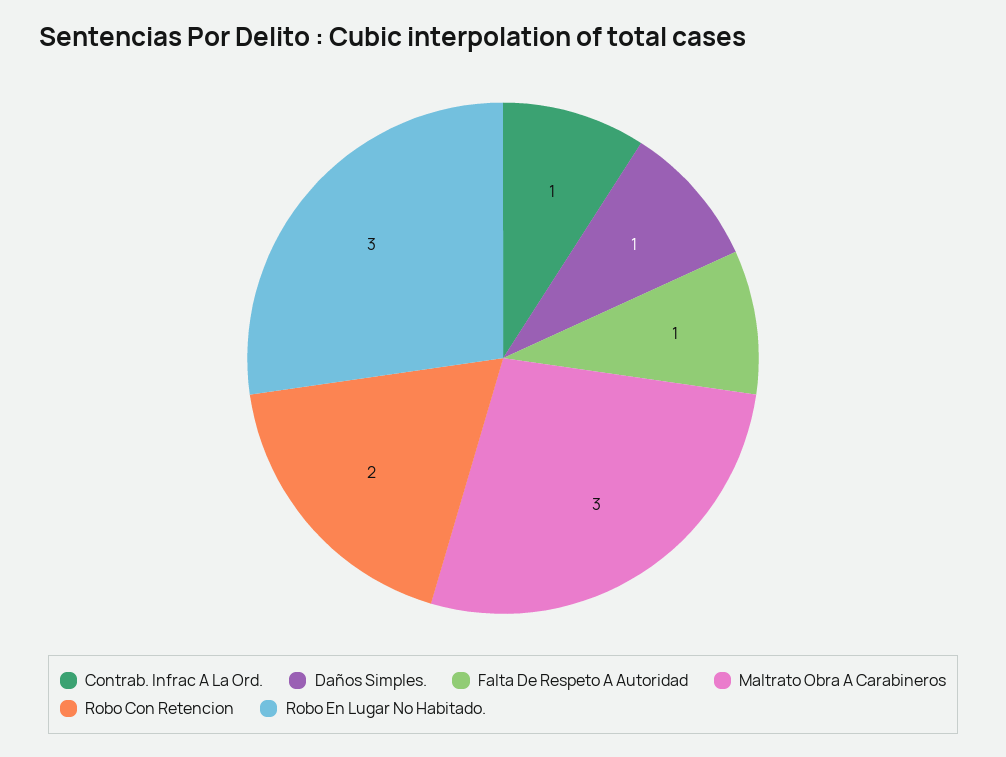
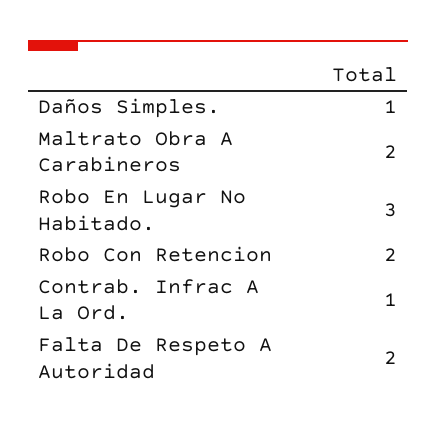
  {
    "Contrab. Infrac A La Ord.": 1,
    "Daños Simples.": 1,
-   "Falta De Respeto A Autoridad": 1,
+   "Falta De Respeto A Autoridad": 2,
-   "Maltrato Obra A Carabineros": 3,
+   "Maltrato Obra A Carabineros": 2,
    "Robo Con Retencion": 2,
    "Robo En Lugar No Habitado.": 3
  }

